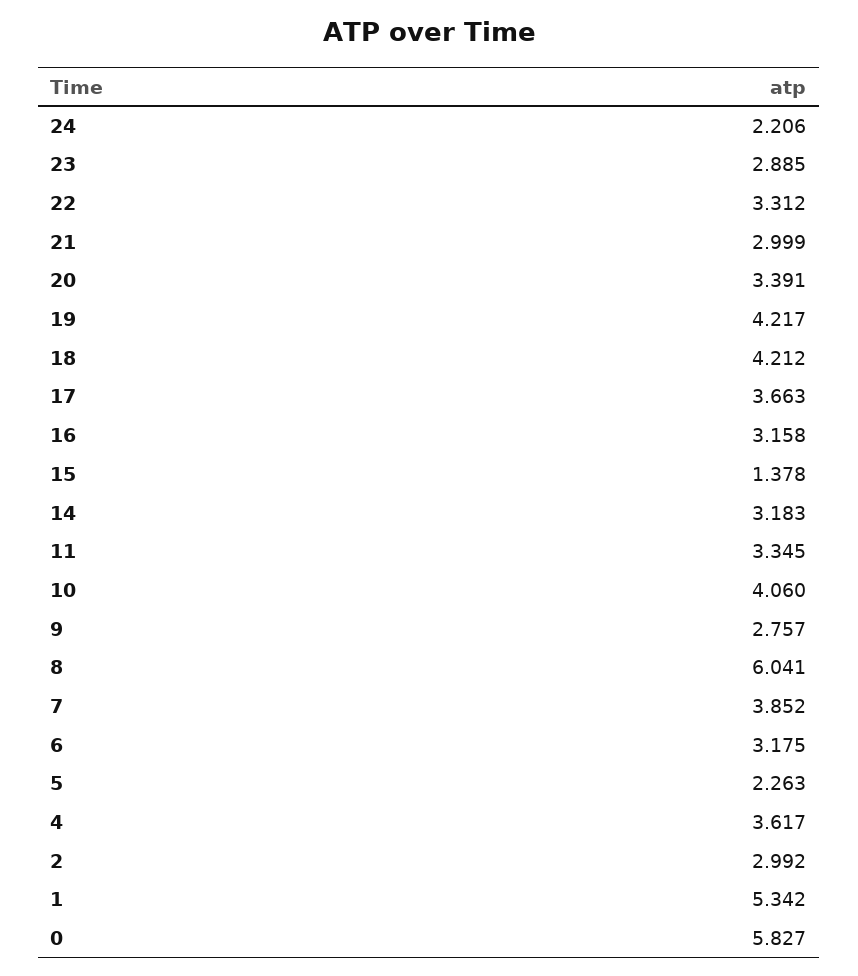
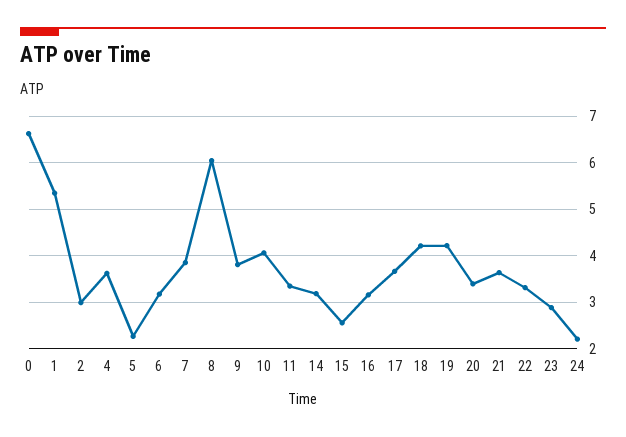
  {
    "24": 2.206,
    "23": 2.885,
    "22": 3.312,
-   "21": 2.999,
+   "21": 3.6,
    "20": 3.391,
    "19": 4.217,
    "18": 4.212,
    "17": 3.663,
    "16": 3.158,
-   "15": 1.378,
+   "15": 2.6,
    "14": 3.183,
    "11": 3.345,
    "10": 4.06,
-   "9": 2.757,
+   "9": 3.8,
    "8": 6.041,
    "7": 3.852,
    "6": 3.175,
    "5": 2.263,
    "4": 3.617,
    "2": 2.992,
    "1": 5.342,
-   "0": 5.827
+   "0": 6.6
  }

